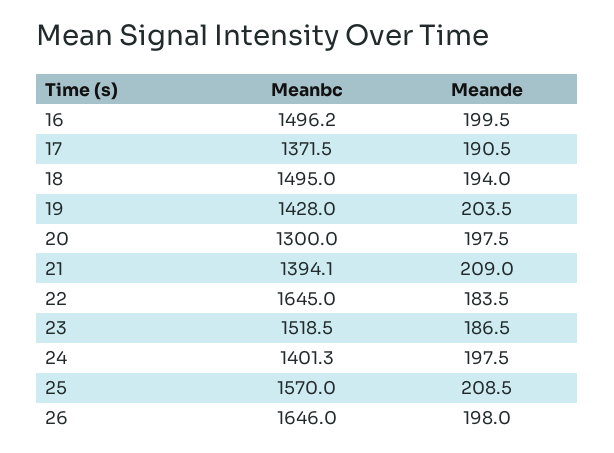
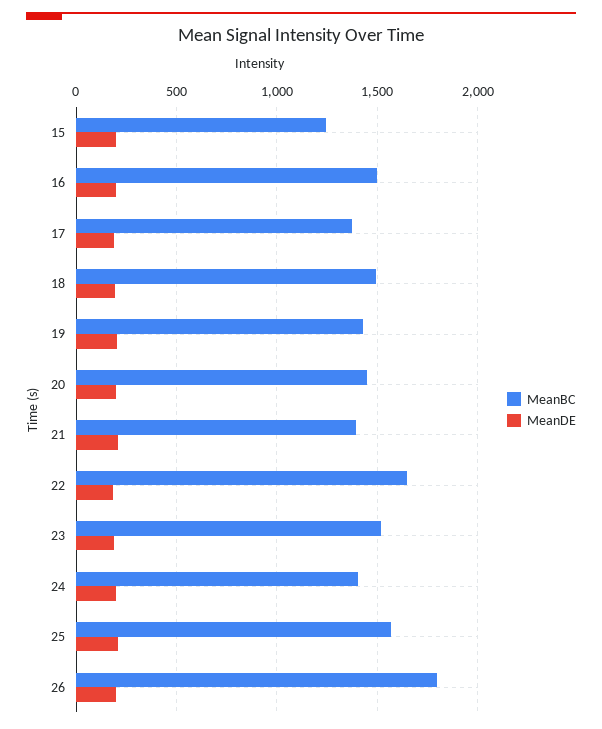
  {
    "Meanbc": {
      "16": 1496.2,
      "17": 1371.5,
      "18": 1495,
      "19": 1428,
-     "20": 1300,
+     "20": 1450,
      "21": 1394.1,
      "22": 1645,
      "23": 1518.5,
      "24": 1401.3,
      "25": 1570,
-     "26": 1646
+     "26": 1800,
+     "15": 1250
    },
    "Meande": {
      "16": 199.5,
      "17": 190.5,
      "18": 194,
      "19": 203.5,
      "20": 197.5,
      "21": 209,
      "22": 183.5,
      "23": 186.5,
      "24": 197.5,
      "25": 208.5,
-     "26": 198
+     "26": 198,
+     "15": 200
    }
  }

